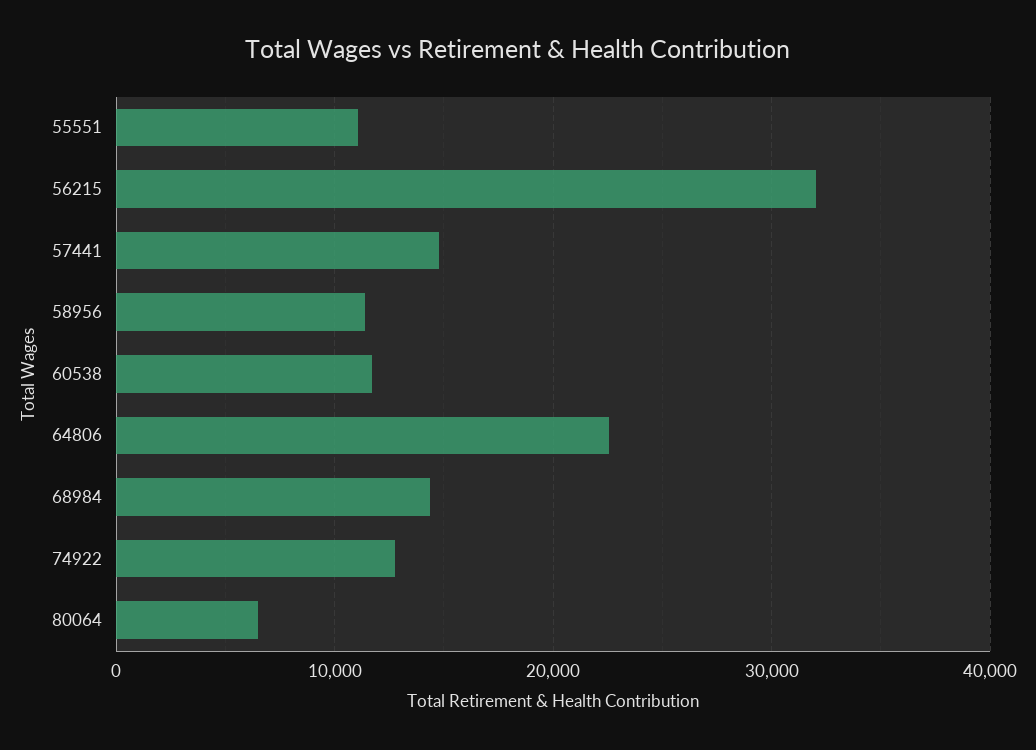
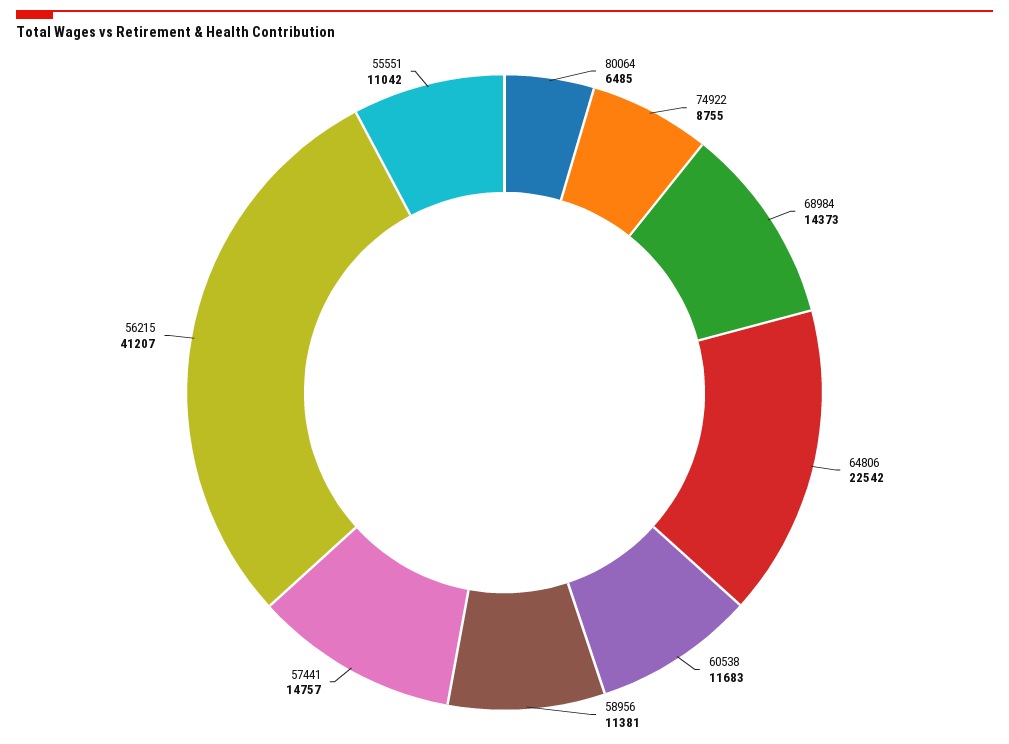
  {
    "55551": 11042,
-   "56215": 32000,
+   "56215": 41207,
    "57441": 14757,
    "58956": 11381,
    "60538": 11683,
    "64806": 22542,
    "68984": 14373,
-   "74922": 13000,
+   "74922": 8755,
    "80064": 6485
  }

